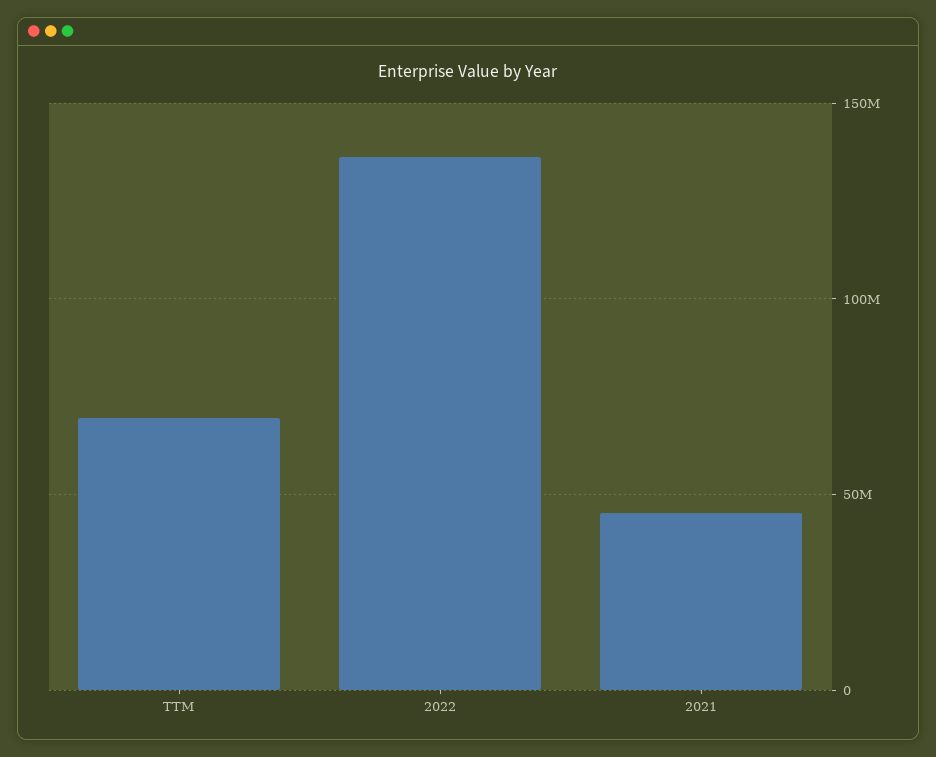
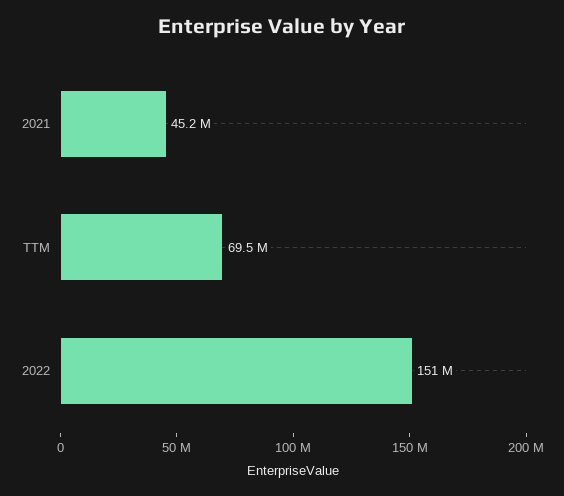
  {
    "TTM": 69500000,
-   "2022": 135000000,
+   "2022": 151000000,
    "2021": 45200000
  }

